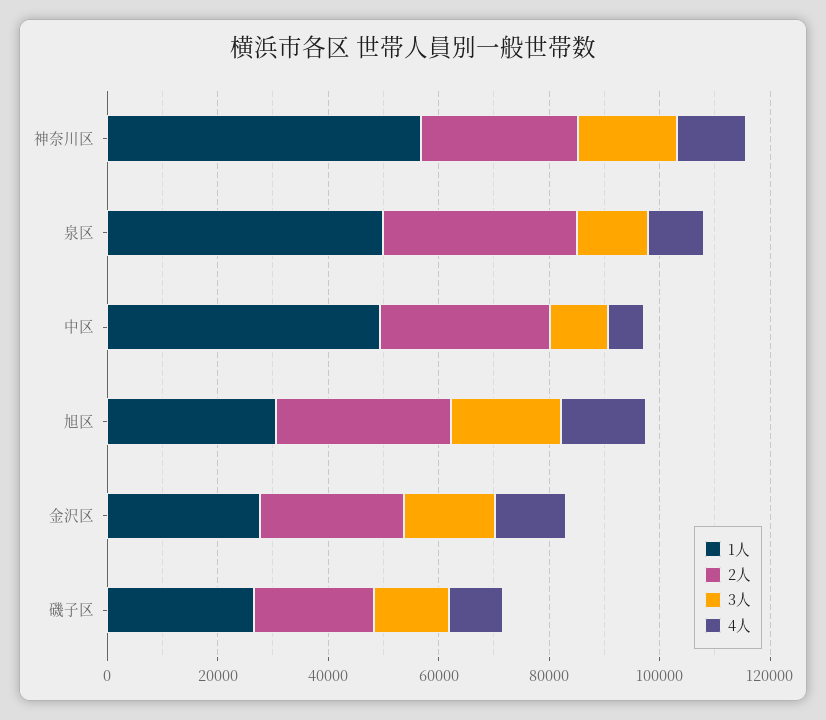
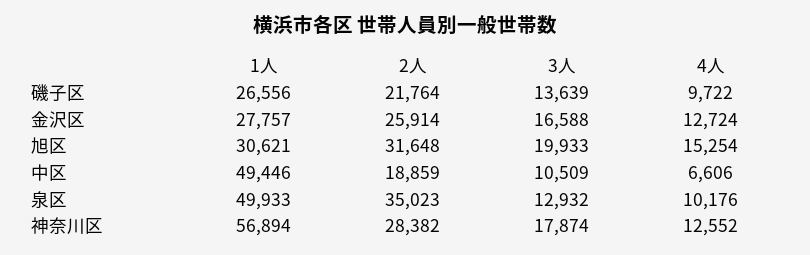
  {
    "1人": {
      "神奈川区": 56894,
      "泉区": 49933,
      "中区": 49446,
      "旭区": 30621,
      "金沢区": 27757,
      "磯子区": 26556
    },
    "2人": {
      "神奈川区": 28382,
      "泉区": 35023,
-     "中区": 30000,
+     "中区": 18859,
      "旭区": 31648,
      "金沢区": 25914,
      "磯子区": 21764
    },
    "3人": {
      "神奈川区": 17874,
      "泉区": 12932,
      "中区": 10509,
      "旭区": 19933,
      "金沢区": 16588,
      "磯子区": 13639
    },
    "4人": {
      "神奈川区": 12552,
      "泉区": 10176,
      "中区": 6606,
      "旭区": 15254,
      "金沢区": 12724,
      "磯子区": 9722
    }
  }

